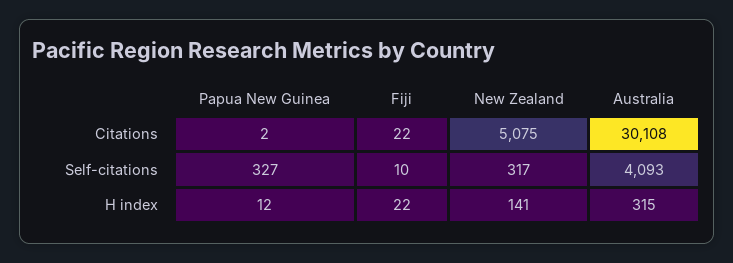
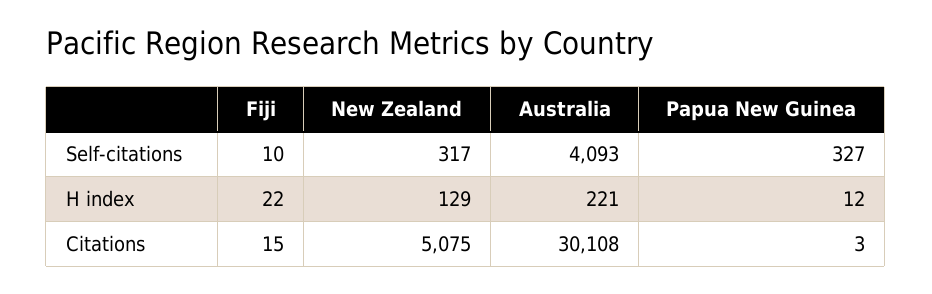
  {
    "Papua New Guinea": {
-     "Citations": 2,
+     "Citations": 3,
      "Self-citations": 327,
      "H index": 12
    },
    "Fiji": {
-     "Citations": 22,
+     "Citations": 15,
      "Self-citations": 10,
      "H index": 22
    },
    "New Zealand": {
      "Citations": 5075,
      "Self-citations": 317,
-     "H index": 141
+     "H index": 129
    },
    "Australia": {
      "Citations": 30108,
      "Self-citations": 4093,
-     "H index": 315
+     "H index": 221
    }
  }

